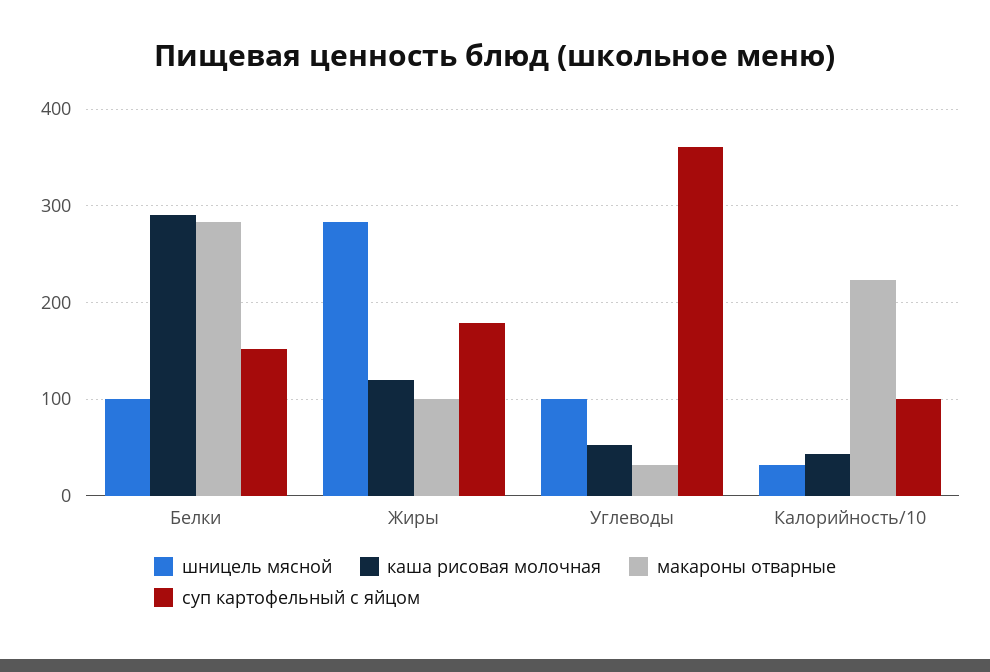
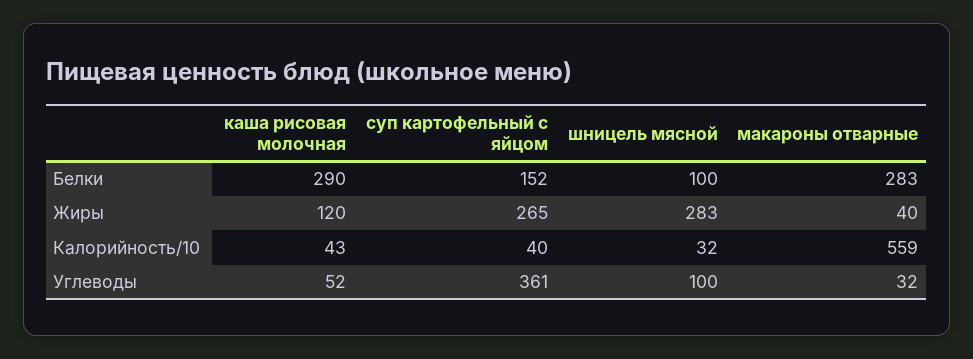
  {
    "шницель мясной": {
      "Белки": 100,
      "Жиры": 283,
      "Углеводы": 100,
      "Калорийность/10": 32
    },
    "каша рисовая молочная": {
      "Белки": 290,
      "Жиры": 120,
      "Углеводы": 52,
      "Калорийность/10": 43
    },
    "макароны отварные": {
      "Белки": 283,
-     "Жиры": 100,
+     "Жиры": 40,
      "Углеводы": 32,
-     "Калорийность/10": 220
+     "Калорийность/10": 559
    },
    "суп картофельный с яйцом": {
      "Белки": 152,
-     "Жиры": 180,
+     "Жиры": 265,
      "Углеводы": 361,
-     "Калорийность/10": 100
+     "Калорийность/10": 40
    }
  }

